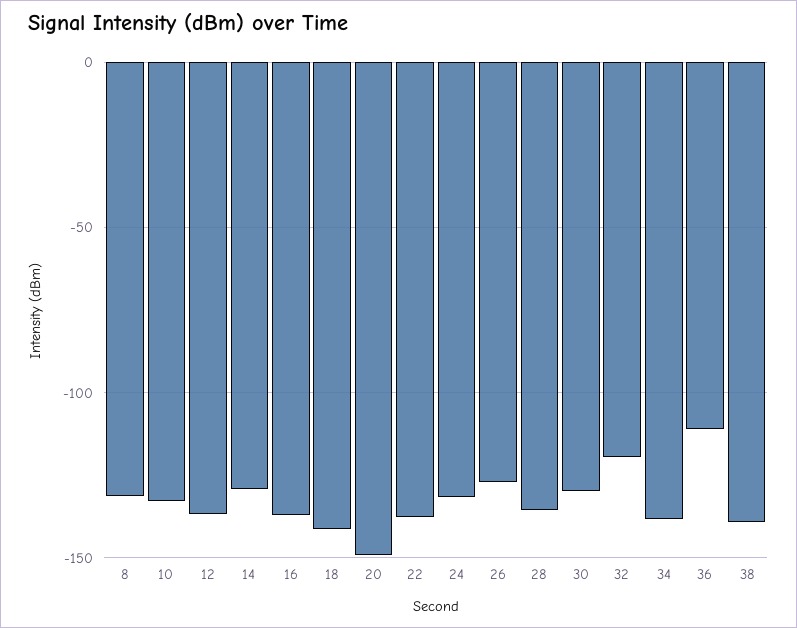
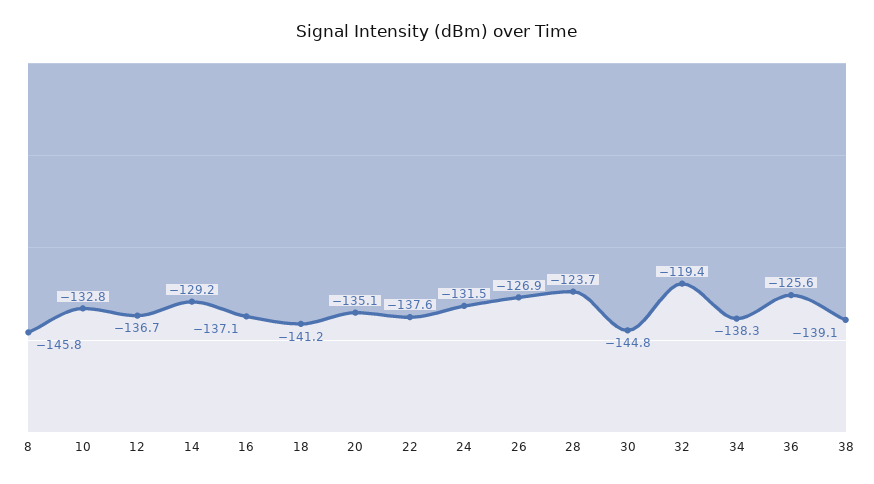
  {
-   "8": -130,
+   "8": -145.8,
    "10": -132.8,
    "12": -136.7,
    "14": -129.2,
    "16": -137.1,
    "18": -141.2,
-   "20": -150,
+   "20": -135.1,
    "22": -137.6,
    "24": -131.5,
    "26": -126.9,
-   "28": -135,
+   "28": -123.7,
-   "30": -130,
+   "30": -144.8,
    "32": -119.4,
    "34": -138.3,
-   "36": -110,
+   "36": -125.6,
    "38": -139.1
  }

